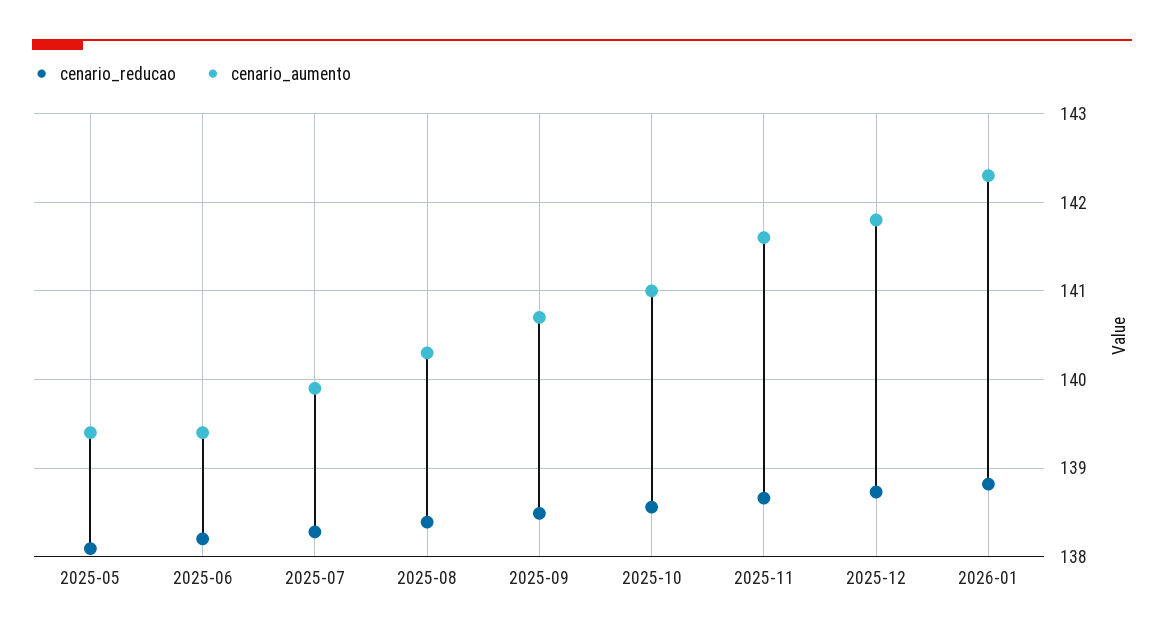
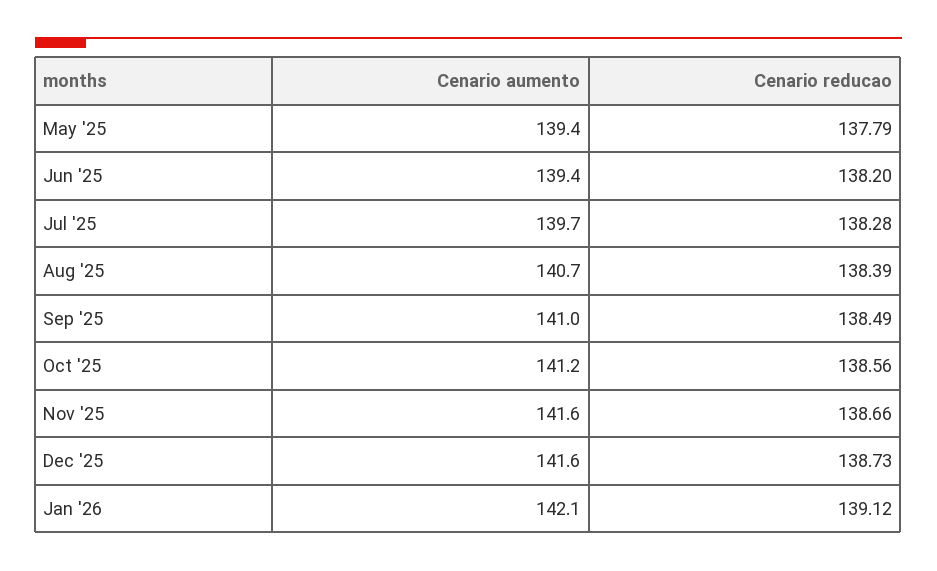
  {
    "cenario_reducao": {
-     "2025-05": 138.1,
+     "2025-05": 137.79,
      "2025-06": 138.2,
      "2025-07": 138.28,
      "2025-08": 138.39,
      "2025-09": 138.49,
      "2025-10": 138.56,
      "2025-11": 138.66,
      "2025-12": 138.73,
-     "2026-01": 138.8
+     "2026-01": 139.12
    },
    "cenario_aumento": {
      "2025-05": 139.4,
      "2025-06": 139.4,
-     "2025-07": 139.9,
+     "2025-07": 139.7,
-     "2025-08": 140.3,
+     "2025-08": 140.7,
-     "2025-09": 140.7,
+     "2025-09": 141,
-     "2025-10": 141,
+     "2025-10": 141.2,
      "2025-11": 141.6,
-     "2025-12": 141.8,
+     "2025-12": 141.6,
-     "2026-01": 142.3
+     "2026-01": 142.1
    }
  }

